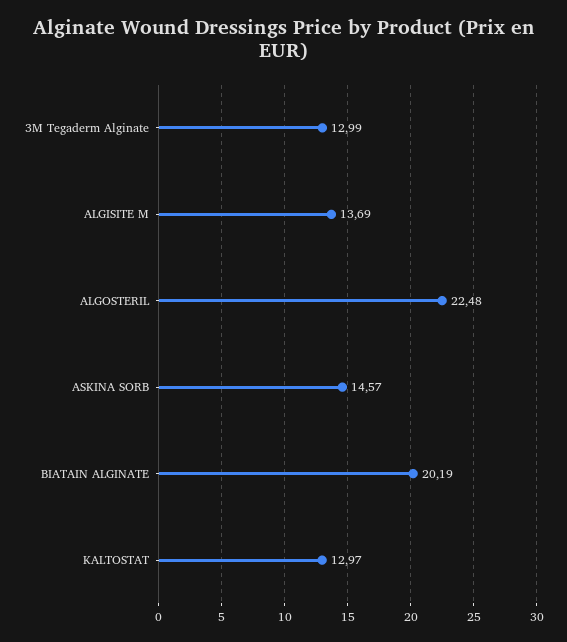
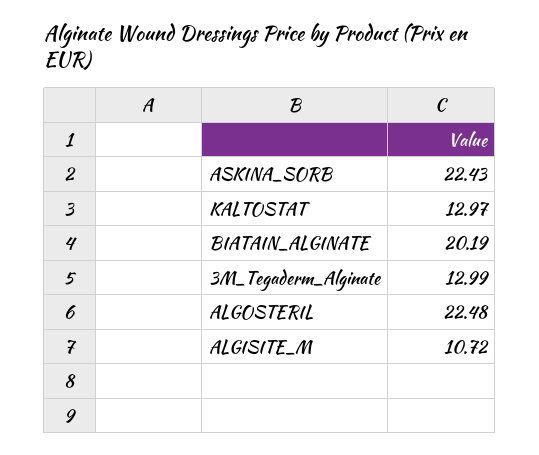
  {
    "3M Tegaderm Alginate": 12.99,
-   "ALGISITE M": 13.69,
+   "ALGISITE M": 10.72,
    "ALGOSTERIL": 22.48,
-   "ASKINA SORB": 14.57,
+   "ASKINA SORB": 22.43,
    "BIATAIN ALGINATE": 20.19,
    "KALTOSTAT": 12.97
  }

